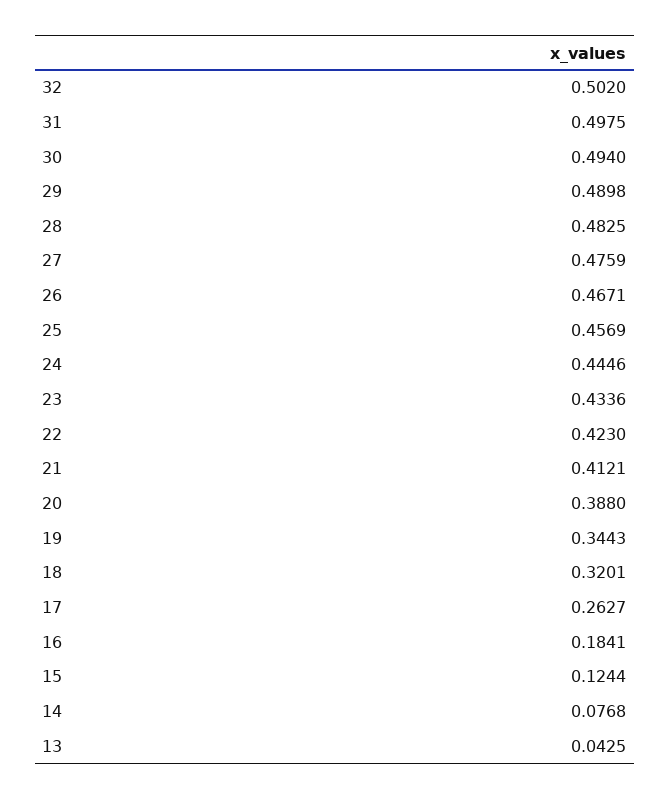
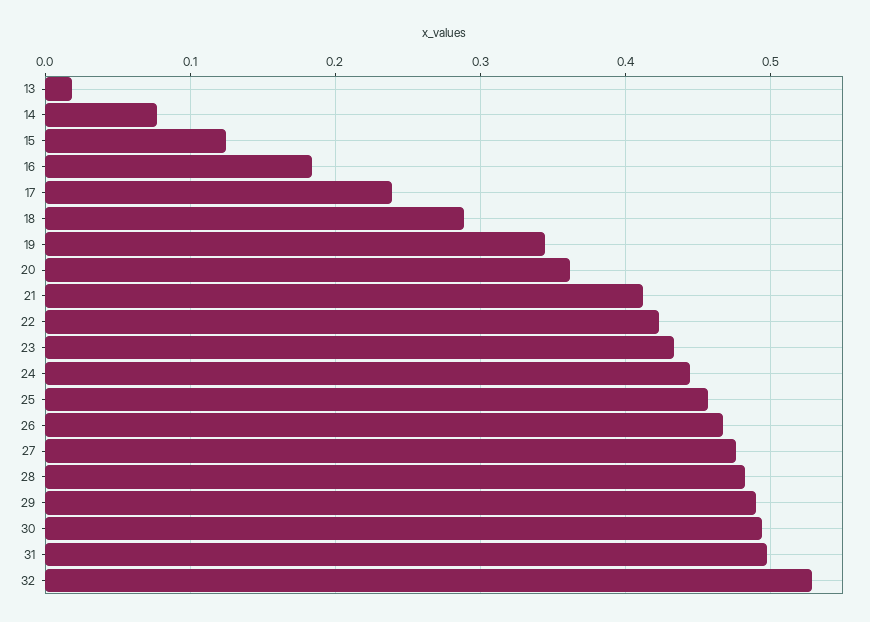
  {
-   "32": 0.502,
+   "32": 0.53,
    "31": 0.4975,
    "30": 0.494,
    "29": 0.4898,
    "28": 0.4825,
    "27": 0.4759,
    "26": 0.4671,
    "25": 0.4569,
    "24": 0.4446,
    "23": 0.4336,
    "22": 0.423,
    "21": 0.4121,
-   "20": 0.388,
+   "20": 0.36,
    "19": 0.3443,
-   "18": 0.3201,
+   "18": 0.29,
-   "17": 0.2627,
+   "17": 0.24,
    "16": 0.1841,
    "15": 0.1244,
    "14": 0.0768,
-   "13": 0.0425
+   "13": 0.02
  }

